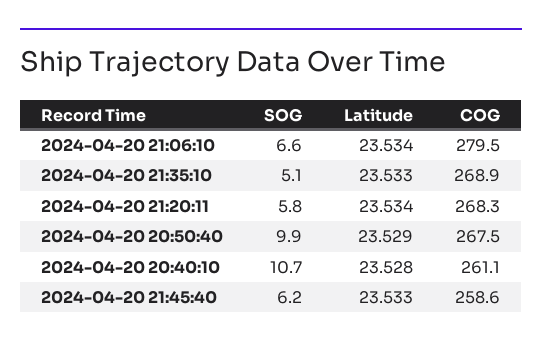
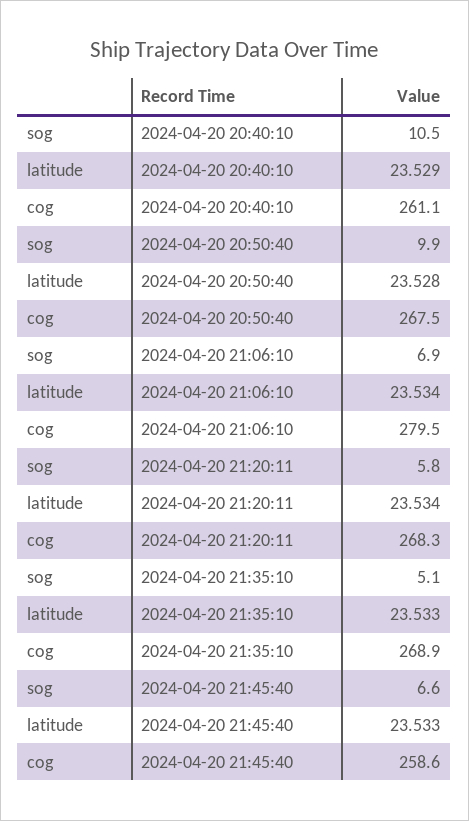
  {
    "SOG": {
-     "2024-04-20 21:06:10": 6.6,
+     "2024-04-20 21:06:10": 6.9,
      "2024-04-20 21:35:10": 5.1,
      "2024-04-20 21:20:11": 5.8,
      "2024-04-20 20:50:40": 9.9,
-     "2024-04-20 20:40:10": 10.7,
+     "2024-04-20 20:40:10": 10.5,
-     "2024-04-20 21:45:40": 6.2
+     "2024-04-20 21:45:40": 6.6
    },
    "Latitude": {
      "2024-04-20 21:06:10": 23.534,
      "2024-04-20 21:35:10": 23.533,
      "2024-04-20 21:20:11": 23.534,
-     "2024-04-20 20:50:40": 23.529,
+     "2024-04-20 20:50:40": 23.528,
-     "2024-04-20 20:40:10": 23.528,
+     "2024-04-20 20:40:10": 23.529,
      "2024-04-20 21:45:40": 23.533
    },
    "COG": {
      "2024-04-20 21:06:10": 279.5,
      "2024-04-20 21:35:10": 268.9,
      "2024-04-20 21:20:11": 268.3,
      "2024-04-20 20:50:40": 267.5,
      "2024-04-20 20:40:10": 261.1,
      "2024-04-20 21:45:40": 258.6
    }
  }

